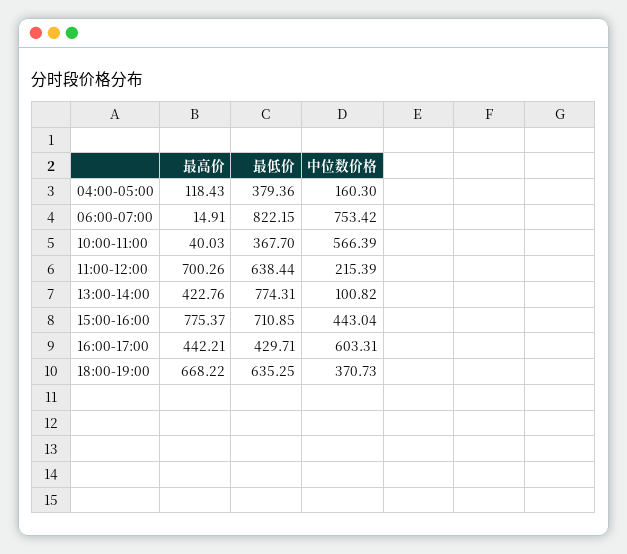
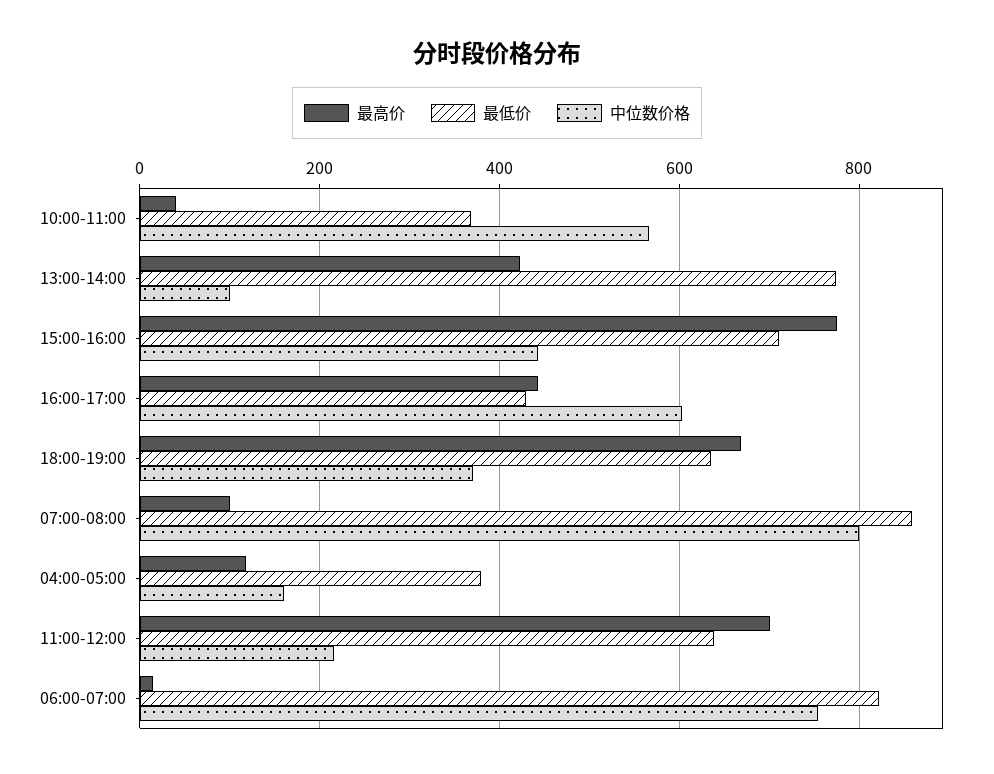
  {
    "最高价": {
      "04:00-05:00": 118.43,
      "06:00-07:00": 14.91,
      "10:00-11:00": 40.03,
      "11:00-12:00": 700.26,
      "13:00-14:00": 422.76,
      "15:00-16:00": 775.37,
      "16:00-17:00": 442.21,
-     "18:00-19:00": 668.22
+     "18:00-19:00": 668.22,
+     "07:00-08:00": 100
    },
    "最低价": {
      "04:00-05:00": 379.36,
      "06:00-07:00": 822.15,
      "10:00-11:00": 367.7,
      "11:00-12:00": 638.44,
      "13:00-14:00": 774.31,
      "15:00-16:00": 710.85,
      "16:00-17:00": 429.71,
-     "18:00-19:00": 635.25
+     "18:00-19:00": 635.25,
+     "07:00-08:00": 860
    },
    "中位数价格": {
      "04:00-05:00": 160.3,
      "06:00-07:00": 753.42,
      "10:00-11:00": 566.39,
      "11:00-12:00": 215.39,
      "13:00-14:00": 100.82,
      "15:00-16:00": 443.04,
      "16:00-17:00": 603.31,
-     "18:00-19:00": 370.73
+     "18:00-19:00": 370.73,
+     "07:00-08:00": 800
    }
  }

